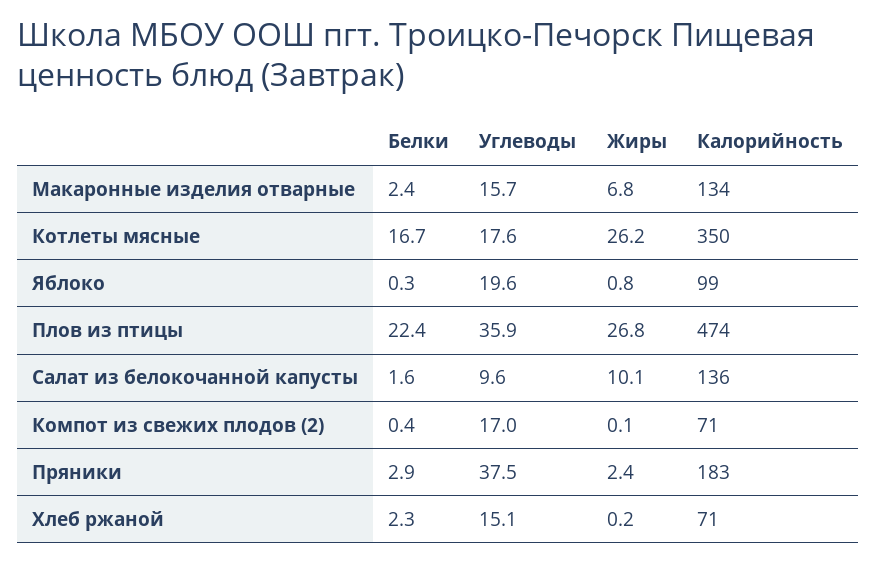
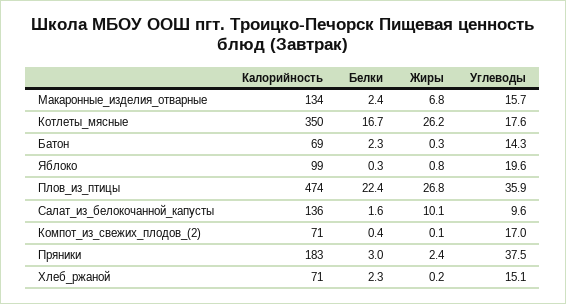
  {
    "Белки": {
      "Макаронные изделия отварные": 2.4,
      "Котлеты мясные": 16.7,
      "Яблоко": 0.3,
      "Плов из птицы": 22.4,
      "Салат из белокочанной капусты": 1.6,
      "Компот из свежих плодов (2)": 0.4,
-     "Пряники": 2.9,
+     "Пряники": 3,
-     "Хлеб ржаной": 2.3
+     "Хлеб ржаной": 2.3,
+     "Батон": 2.3
    },
    "Углеводы": {
      "Макаронные изделия отварные": 15.7,
      "Котлеты мясные": 17.6,
      "Яблоко": 19.6,
      "Плов из птицы": 35.9,
      "Салат из белокочанной капусты": 9.6,
      "Компот из свежих плодов (2)": 17,
      "Пряники": 37.5,
-     "Хлеб ржаной": 15.1
+     "Хлеб ржаной": 15.1,
+     "Батон": 14.3
    },
    "Жиры": {
      "Макаронные изделия отварные": 6.8,
      "Котлеты мясные": 26.2,
      "Яблоко": 0.8,
      "Плов из птицы": 26.8,
      "Салат из белокочанной капусты": 10.1,
      "Компот из свежих плодов (2)": 0.1,
      "Пряники": 2.4,
-     "Хлеб ржаной": 0.2
+     "Хлеб ржаной": 0.2,
+     "Батон": 0.3
    },
    "Калорийность": {
      "Макаронные изделия отварные": 134,
      "Котлеты мясные": 350,
      "Яблоко": 99,
      "Плов из птицы": 474,
      "Салат из белокочанной капусты": 136,
      "Компот из свежих плодов (2)": 71,
      "Пряники": 183,
-     "Хлеб ржаной": 71
+     "Хлеб ржаной": 71,
+     "Батон": 69
    }
  }

